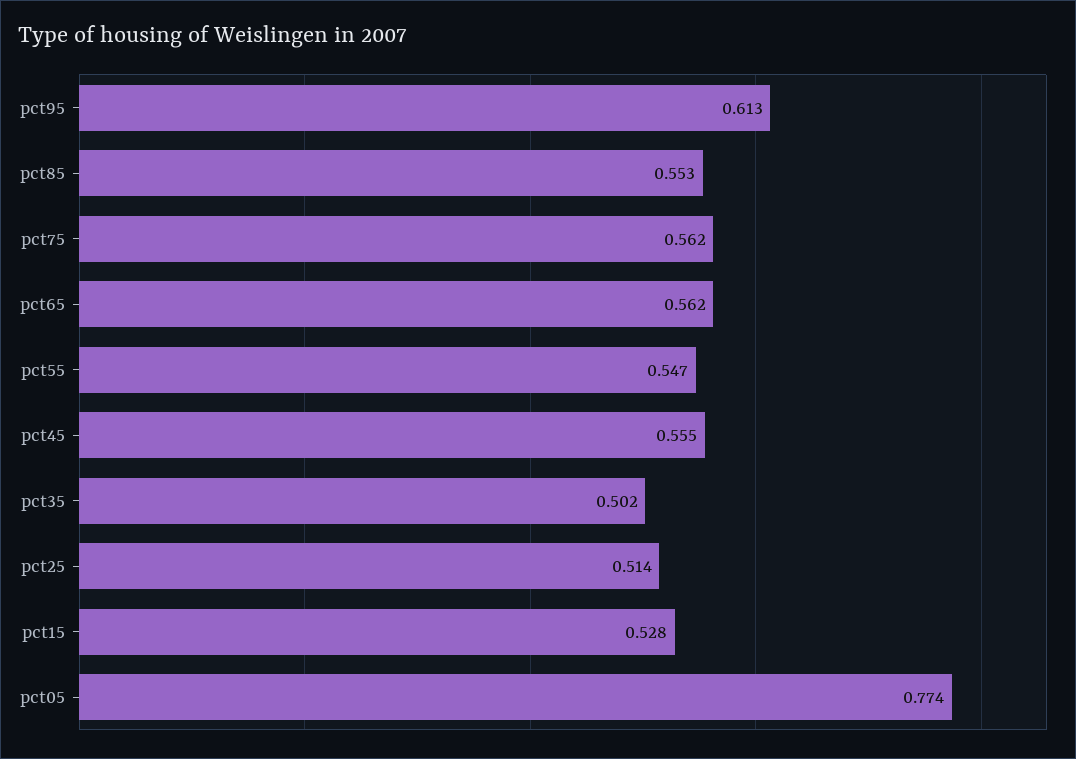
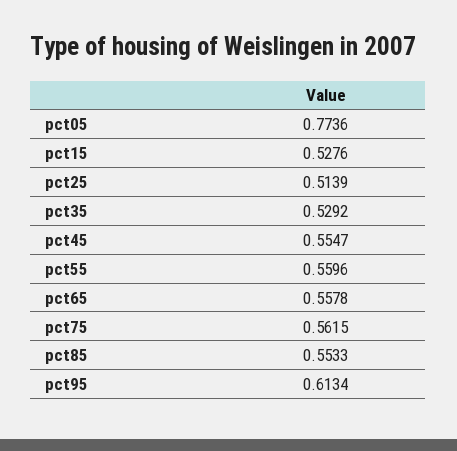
  {
    "pct95": 0.6134,
    "pct85": 0.5533,
    "pct75": 0.5615,
-   "pct65": 0.562,
+   "pct65": 0.5578,
-   "pct55": 0.547,
+   "pct55": 0.5596,
    "pct45": 0.5547,
-   "pct35": 0.502,
+   "pct35": 0.5292,
    "pct25": 0.5139,
    "pct15": 0.5276,
    "pct05": 0.7736
  }

